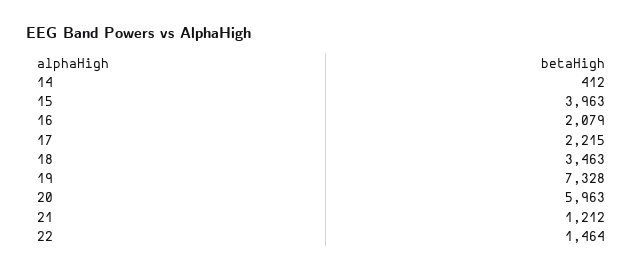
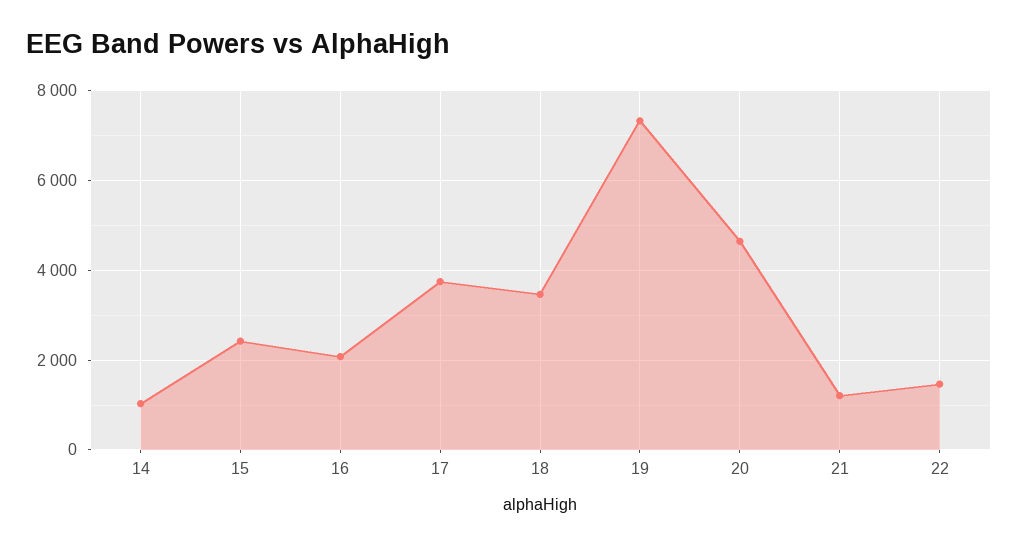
  {
-   "14": 412,
+   "14": 1000,
-   "15": 3963,
+   "15": 2400,
    "16": 2079,
-   "17": 2215,
+   "17": 3800,
    "18": 3463,
    "19": 7328,
-   "20": 5963,
+   "20": 4600,
    "21": 1212,
    "22": 1464
  }

